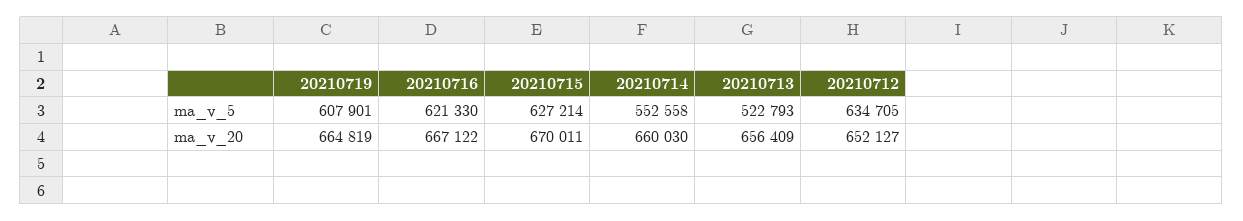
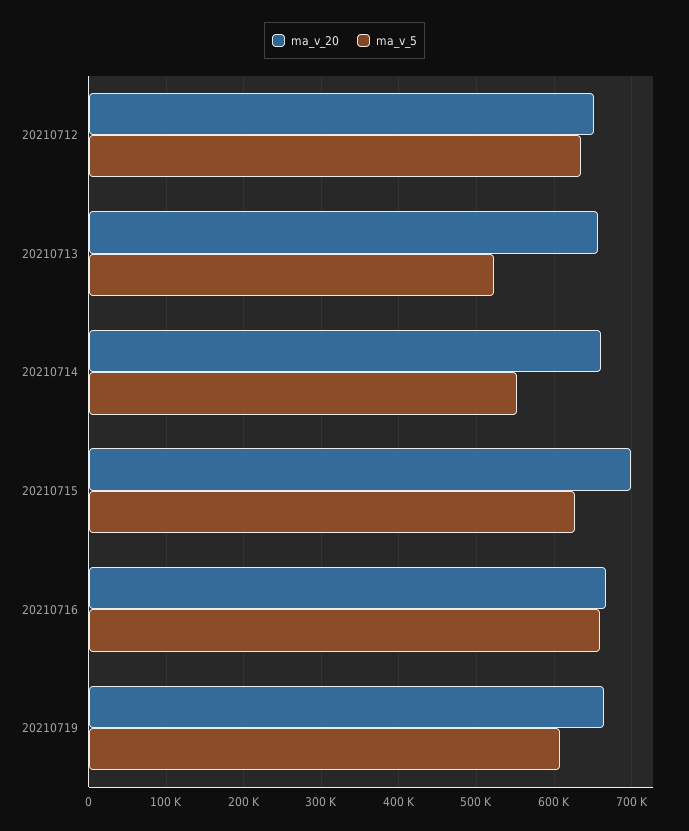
  {
    "ma_v_5": {
      "20210719": 607901,
-     "20210716": 621330,
+     "20210716": 660000,
      "20210715": 627214,
      "20210714": 552558,
      "20210713": 522793,
      "20210712": 634705
    },
    "ma_v_20": {
      "20210719": 664819,
      "20210716": 667122,
-     "20210715": 670011,
+     "20210715": 700000,
      "20210714": 660030,
      "20210713": 656409,
      "20210712": 652127
    }
  }

